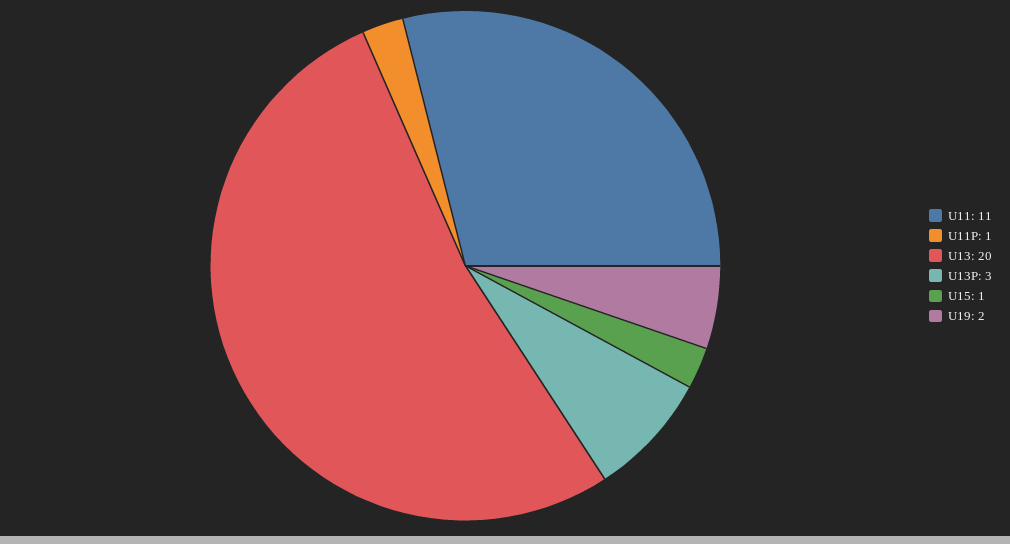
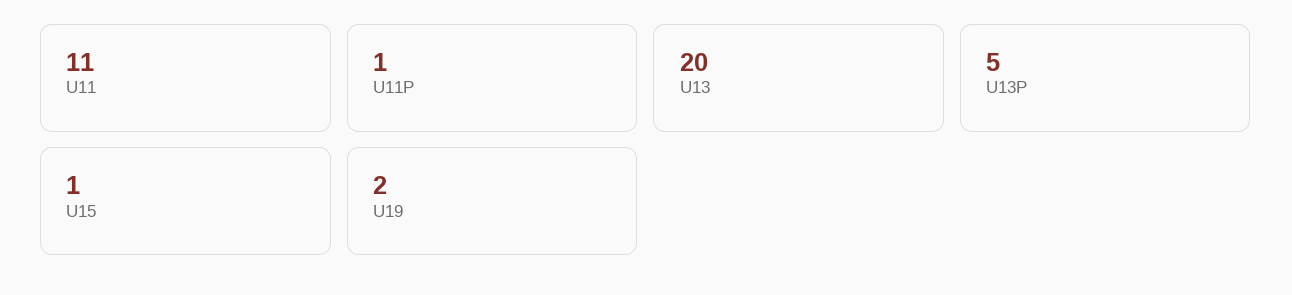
  {
    "U11": 11,
    "U11P": 1,
    "U13": 20,
-   "U13P": 3,
+   "U13P": 5,
    "U15": 1,
    "U19": 2
  }

